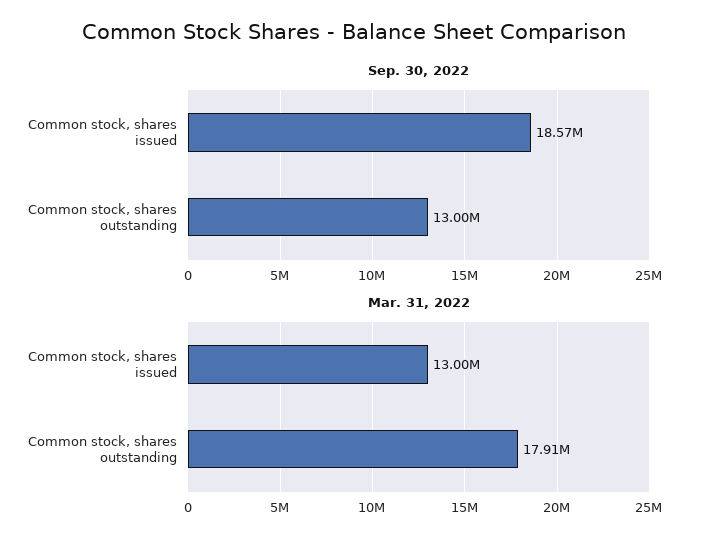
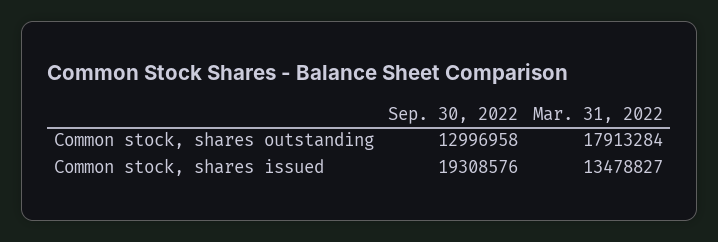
  {
    "Sep. 30, 2022": {
-     "Common stock, shares issued": 18570000,
+     "Common stock, shares issued": 19308576,
      "Common stock, shares outstanding": 12996958
    },
    "Mar. 31, 2022": {
-     "Common stock, shares issued": 13000000,
+     "Common stock, shares issued": 13478827,
      "Common stock, shares outstanding": 17913284
    }
  }

